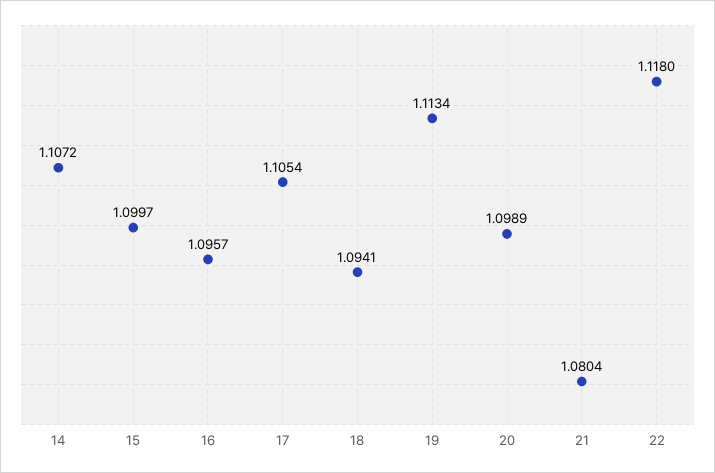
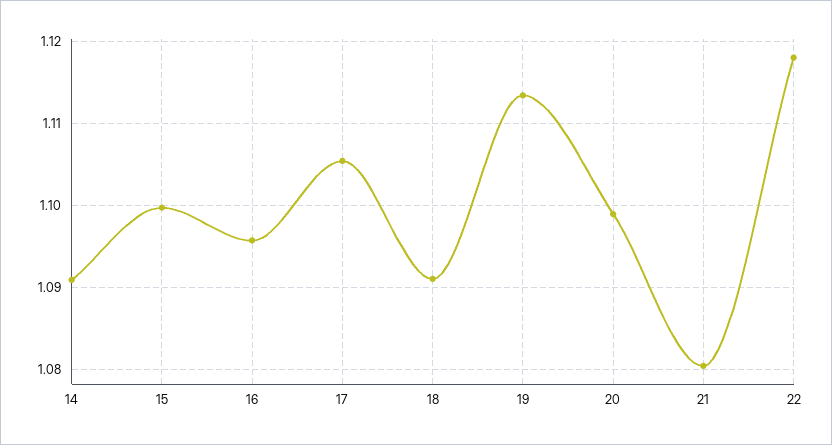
  {
-   "14": 1.1072,
+   "14": 1.091,
    "15": 1.0997,
    "16": 1.0957,
    "17": 1.1054,
-   "18": 1.0941,
+   "18": 1.091,
    "19": 1.1134,
    "20": 1.0989,
    "21": 1.0804,
    "22": 1.118
  }

